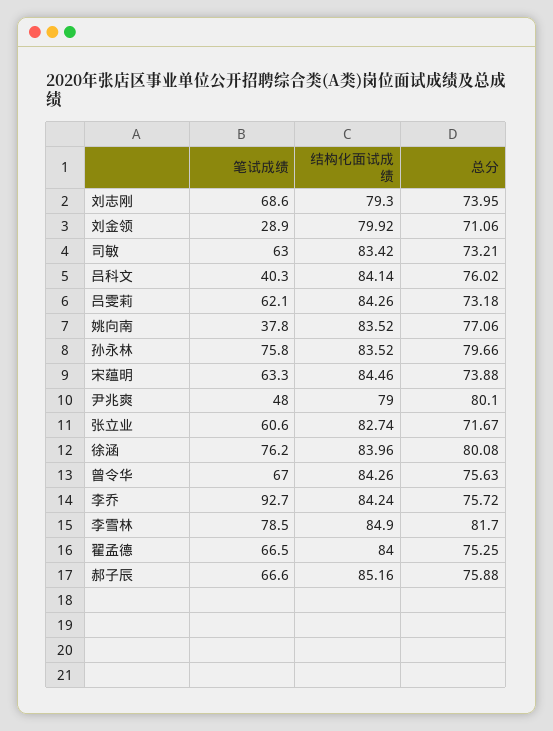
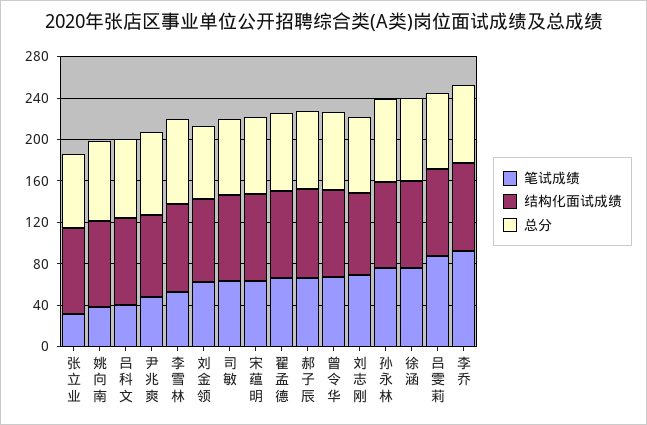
  {
    "笔试成绩": {
      "刘志刚": 68.6,
-     "刘金领": 28.9,
+     "刘金领": 60,
      "司敏": 63,
      "吕科文": 40.3,
-     "吕雯莉": 62.1,
+     "吕雯莉": 90,
      "姚向南": 37.8,
      "孙永林": 75.8,
      "宋蕴明": 63.3,
      "尹兆爽": 48,
-     "张立业": 60.6,
+     "张立业": 30,
      "徐涵": 76.2,
      "曾令华": 67,
      "李乔": 92.7,
-     "李雪林": 78.5,
+     "李雪林": 50,
      "翟孟德": 66.5,
      "郝子辰": 66.6
    },
    "结构化面试成绩": {
      "刘志刚": 79.3,
      "刘金领": 79.92,
      "司敏": 83.42,
      "吕科文": 84.14,
      "吕雯莉": 84.26,
      "姚向南": 83.52,
      "孙永林": 83.52,
      "宋蕴明": 84.46,
      "尹兆爽": 79,
      "张立业": 82.74,
      "徐涵": 83.96,
      "曾令华": 84.26,
      "李乔": 84.24,
      "李雪林": 84.9,
      "翟孟德": 84,
      "郝子辰": 85.16
    },
    "总分": {
      "刘志刚": 73.95,
      "刘金领": 71.06,
      "司敏": 73.21,
      "吕科文": 76.02,
      "吕雯莉": 73.18,
      "姚向南": 77.06,
      "孙永林": 79.66,
      "宋蕴明": 73.88,
      "尹兆爽": 80.1,
      "张立业": 71.67,
      "徐涵": 80.08,
      "曾令华": 75.63,
      "李乔": 75.72,
      "李雪林": 81.7,
      "翟孟德": 75.25,
      "郝子辰": 75.88
    }
  }

